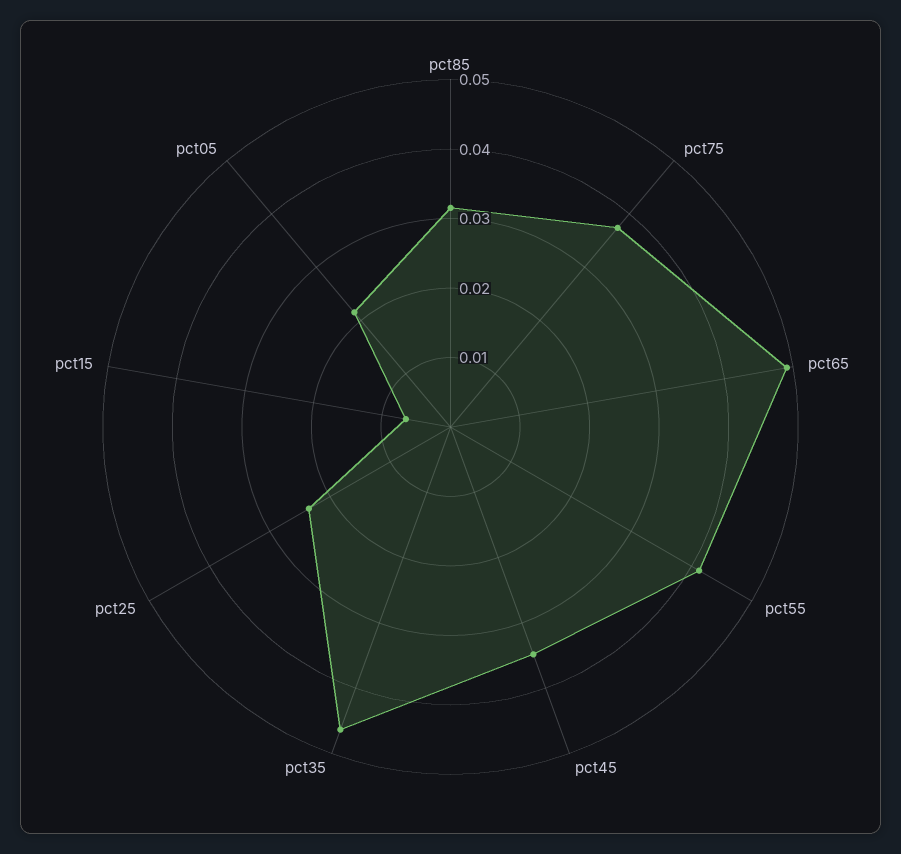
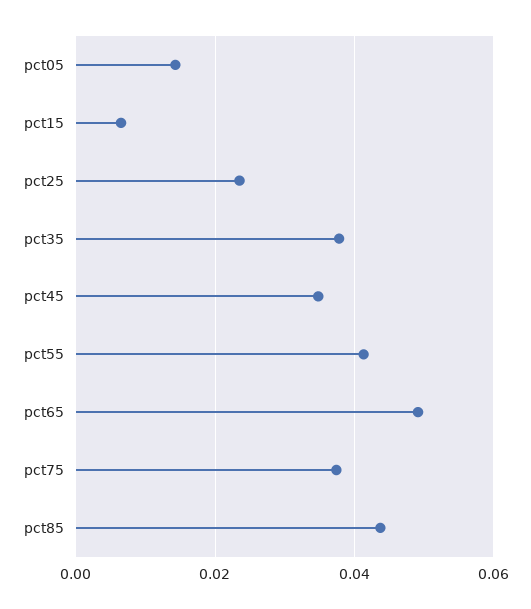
  {
-   "pct85": 0.032,
+   "pct85": 0.044,
    "pct75": 0.038,
    "pct65": 0.05,
    "pct55": 0.042,
    "pct45": 0.034,
-   "pct35": 0.046,
+   "pct35": 0.038,
    "pct25": 0.024,
    "pct15": 0.006,
-   "pct05": 0.022
+   "pct05": 0.014
  }

